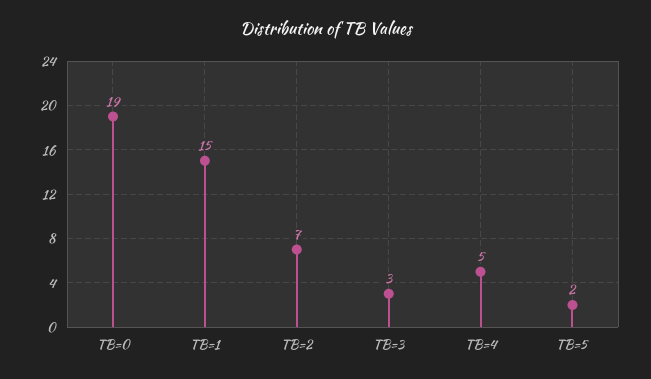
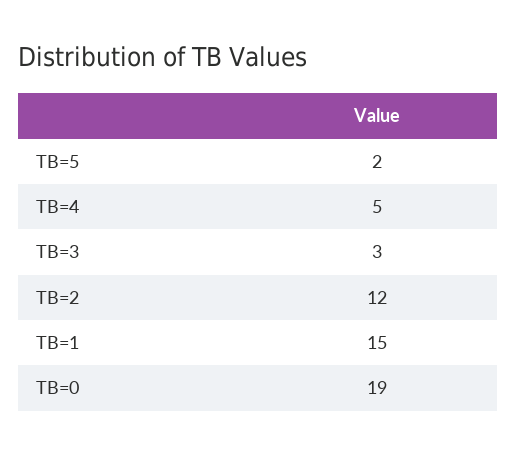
  {
    "TB=0": 19,
    "TB=1": 15,
-   "TB=2": 7,
+   "TB=2": 12,
    "TB=3": 3,
    "TB=4": 5,
    "TB=5": 2
  }

